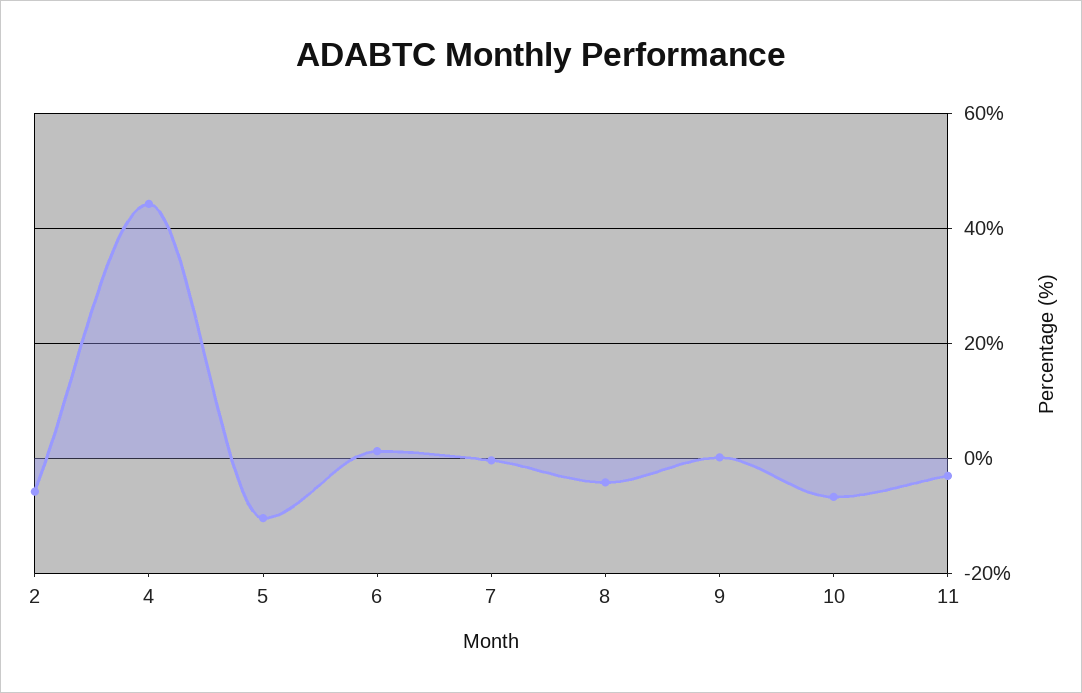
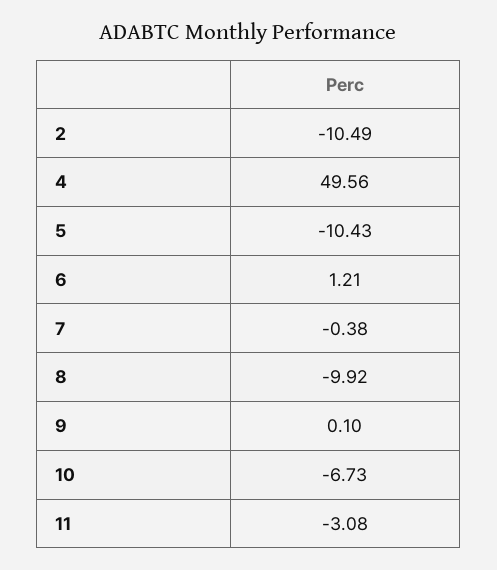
  {
-   "2": -6,
+   "2": -10.49,
-   "4": 44,
+   "4": 49.56,
    "5": -10.43,
    "6": 1.21,
    "7": -0.38,
-   "8": -4,
+   "8": -9.92,
    "9": 0.1,
    "10": -6.73,
    "11": -3.08
  }

